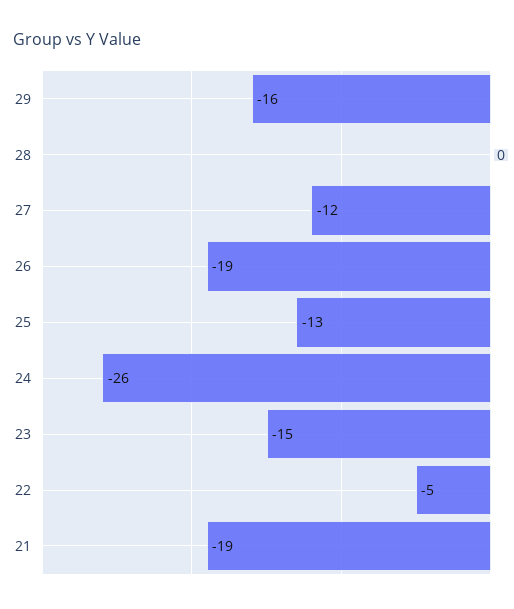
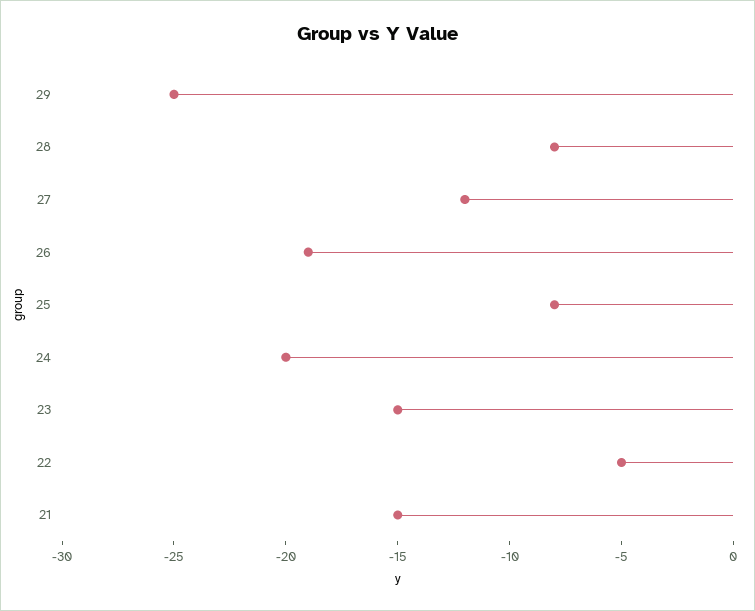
  {
-   "29": -16,
+   "29": -25,
-   "28": 0,
+   "28": -8,
    "27": -12,
    "26": -19,
-   "25": -13,
+   "25": -8,
-   "24": -26,
+   "24": -20,
    "23": -15,
    "22": -5,
-   "21": -19
+   "21": -15
  }

